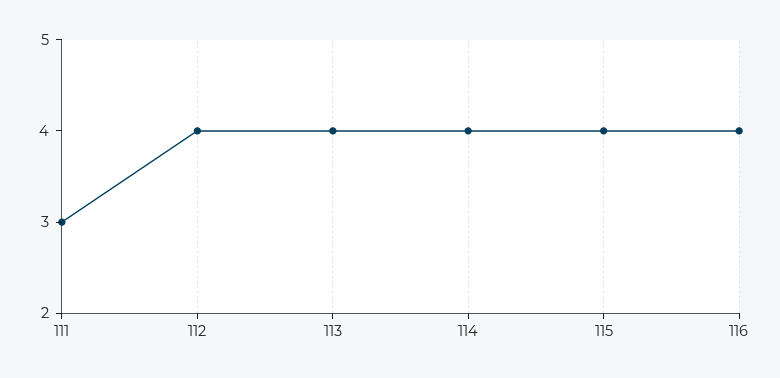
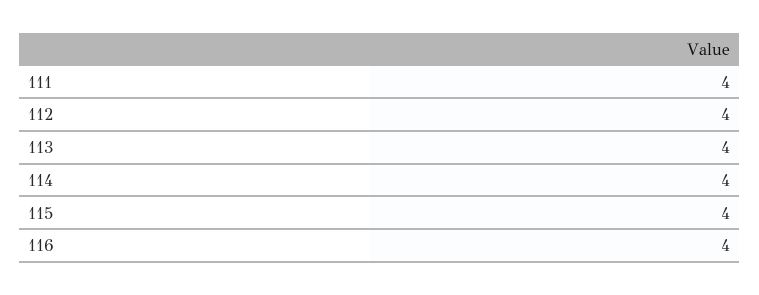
  {
-   "111": 3,
+   "111": 4,
    "112": 4,
    "113": 4,
    "114": 4,
    "115": 4,
    "116": 4
  }

